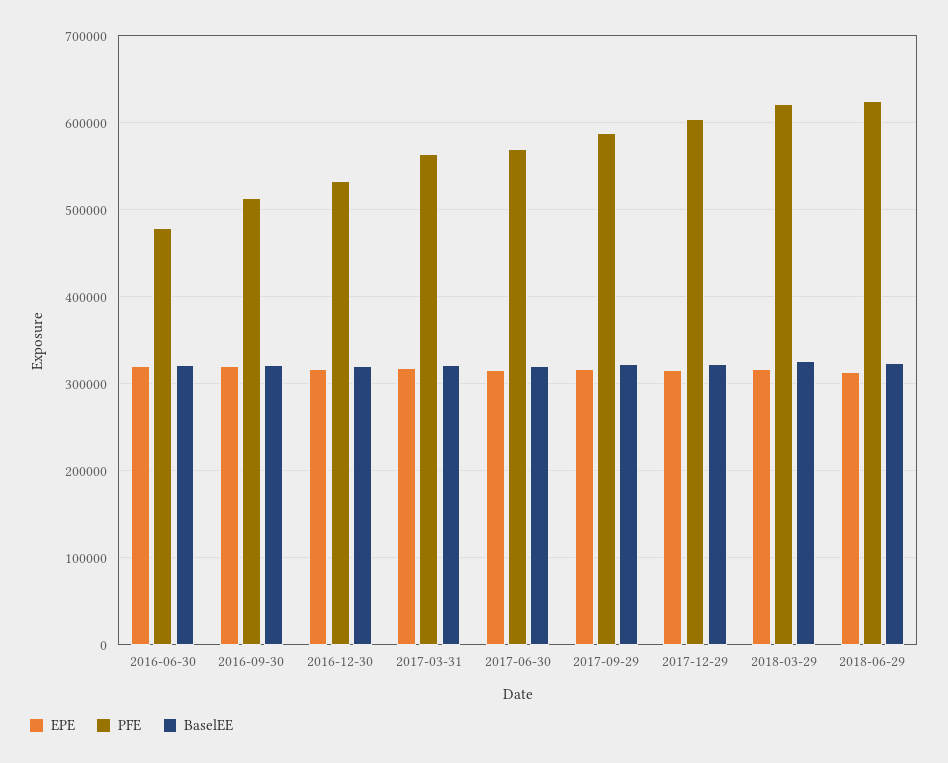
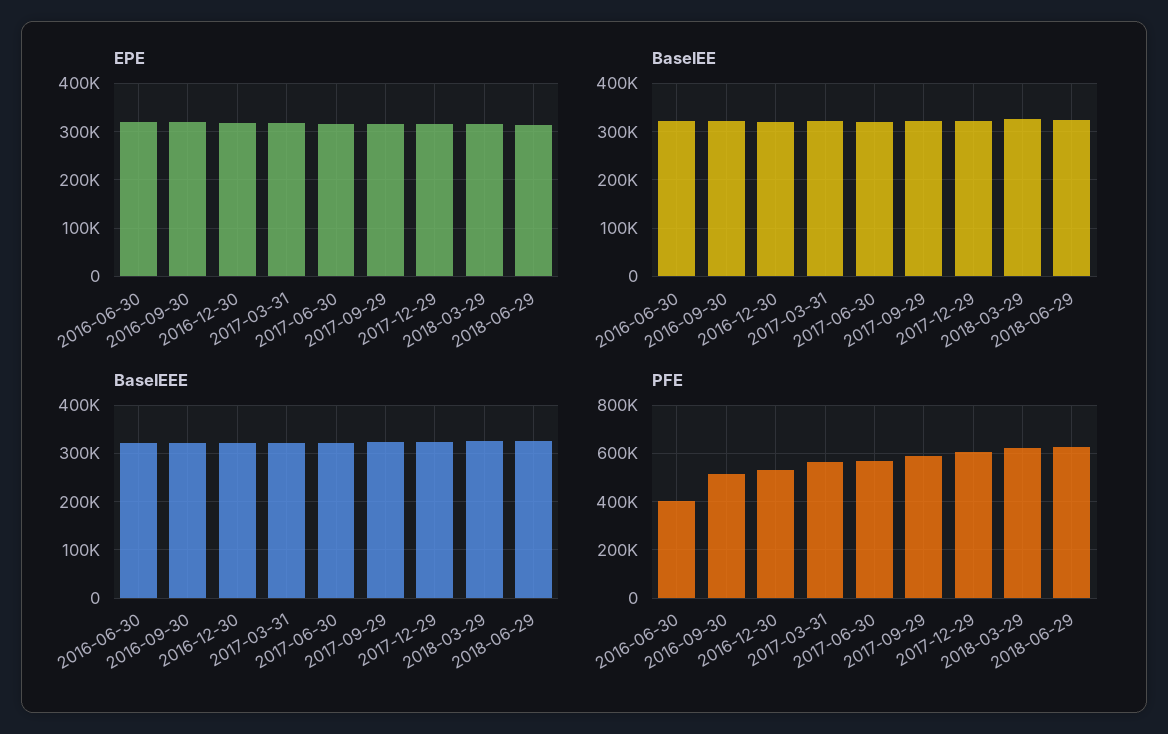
  {
    "EPE": {
      "2016-06-30": 320000,
      "2016-09-30": 320000,
      "2016-12-30": 320000,
      "2017-03-31": 320000,
      "2017-06-30": 320000,
      "2017-09-29": 320000,
      "2017-12-29": 320000,
      "2018-03-29": 320000,
      "2018-06-29": 310000
    },
    "PFE": {
-     "2016-06-30": 480000,
+     "2016-06-30": 400000,
      "2016-09-30": 510000,
      "2016-12-30": 530000,
      "2017-03-31": 560000,
      "2017-06-30": 570000,
      "2017-09-29": 590000,
      "2017-12-29": 600000,
      "2018-03-29": 620000,
      "2018-06-29": 630000
    },
    "BaselEE": {
      "2016-06-30": 320000,
      "2016-09-30": 320000,
      "2016-12-30": 320000,
      "2017-03-31": 320000,
      "2017-06-30": 320000,
      "2017-09-29": 320000,
      "2017-12-29": 320000,
      "2018-03-29": 330000,
      "2018-06-29": 320000
-   }
+   },
+   "BaselEEE": {
+     "2016-06-30": 320000,
+     "2016-09-30": 320000,
+     "2016-12-30": 320000,
+     "2017-03-31": 320000,
+     "2017-06-30": 320000,
+     "2017-09-29": 320000,
+     "2017-12-29": 320000,
+     "2018-03-29": 320000,
+     "2018-06-29": 320000
+   }
  }

